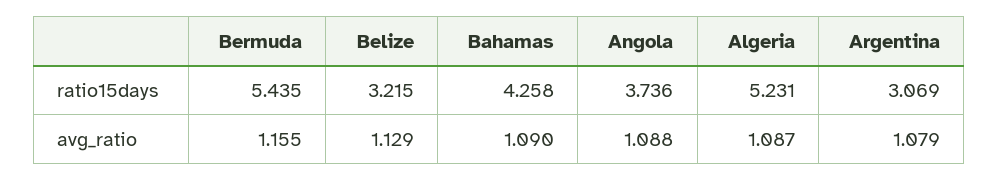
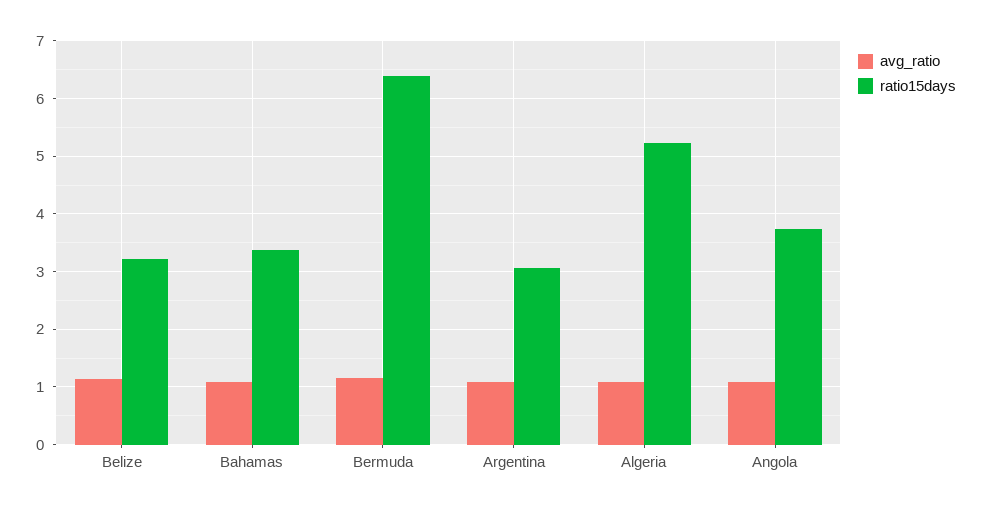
  {
    "ratio15days": {
-     "Bermuda": 5.435,
+     "Bermuda": 6.4,
      "Belize": 3.215,
-     "Bahamas": 4.258,
+     "Bahamas": 3.4,
      "Angola": 3.736,
      "Algeria": 5.231,
      "Argentina": 3.069
    },
    "avg_ratio": {
      "Bermuda": 1.155,
      "Belize": 1.129,
      "Bahamas": 1.09,
      "Angola": 1.088,
      "Algeria": 1.087,
      "Argentina": 1.079
    }
  }

